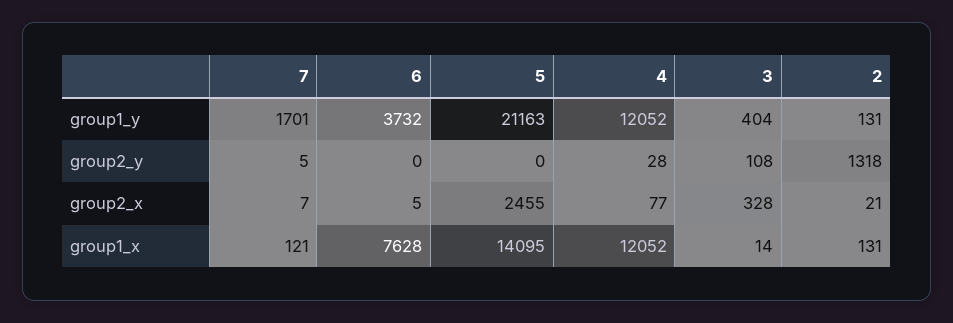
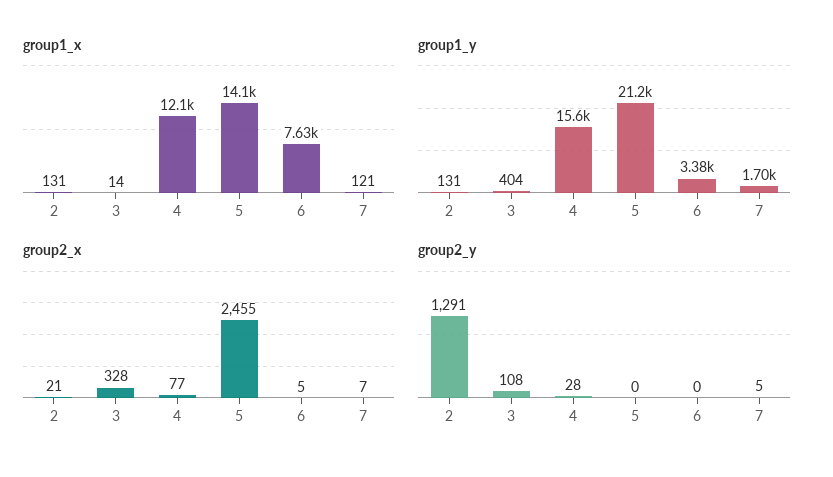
  {
    "group1_y": {
      "7": 1701,
-     "6": 3732,
+     "6": 3380,
      "5": 21163,
-     "4": 12052,
+     "4": 15600,
      "3": 404,
      "2": 131
    },
    "group2_y": {
      "7": 5,
      "6": 0,
      "5": 0,
      "4": 28,
      "3": 108,
-     "2": 1318
+     "2": 1291
    },
    "group2_x": {
      "7": 7,
      "6": 5,
      "5": 2455,
      "4": 77,
      "3": 328,
      "2": 21
    },
    "group1_x": {
      "7": 121,
      "6": 7628,
      "5": 14095,
      "4": 12052,
      "3": 14,
      "2": 131
    }
  }

